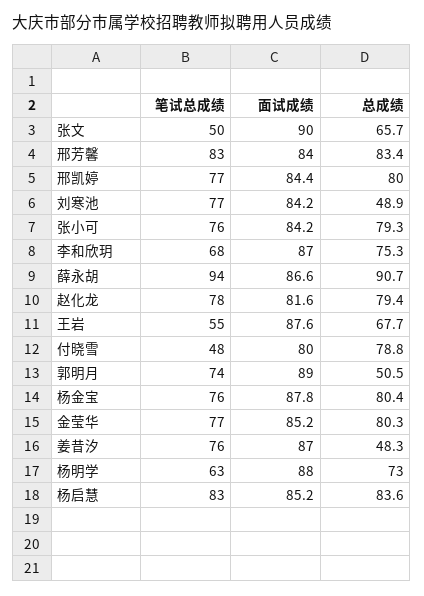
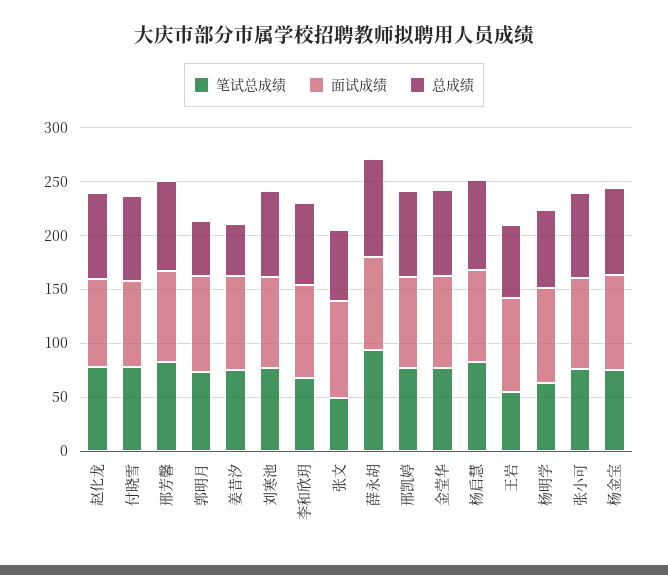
  {
    "笔试总成绩": {
      "张文": 50,
      "邢芳馨": 83,
      "邢凯婷": 77,
      "刘寒池": 77,
      "张小可": 76,
      "李和欣玥": 68,
      "薛永胡": 94,
      "赵化龙": 78,
      "王岩": 55,
-     "付晓雪": 48,
+     "付晓雪": 80,
      "郭明月": 74,
      "杨金宝": 76,
      "金莹华": 77,
      "姜昔汐": 76,
      "杨明学": 63,
      "杨启慧": 83
    },
    "面试成绩": {
      "张文": 90,
      "邢芳馨": 84,
      "邢凯婷": 84.4,
      "刘寒池": 84.2,
      "张小可": 84.2,
      "李和欣玥": 87,
      "薛永胡": 86.6,
      "赵化龙": 81.6,
      "王岩": 87.6,
      "付晓雪": 80,
      "郭明月": 89,
      "杨金宝": 87.8,
      "金莹华": 85.2,
      "姜昔汐": 87,
      "杨明学": 88,
      "杨启慧": 85.2
    },
    "总成绩": {
      "张文": 65.7,
      "邢芳馨": 83.4,
      "邢凯婷": 80,
-     "刘寒池": 48.9,
+     "刘寒池": 80,
      "张小可": 79.3,
      "李和欣玥": 75.3,
      "薛永胡": 90.7,
      "赵化龙": 79.4,
      "王岩": 67.7,
      "付晓雪": 78.8,
      "郭明月": 50.5,
      "杨金宝": 80.4,
      "金莹华": 80.3,
      "姜昔汐": 48.3,
      "杨明学": 73,
      "杨启慧": 83.6
    }
  }

